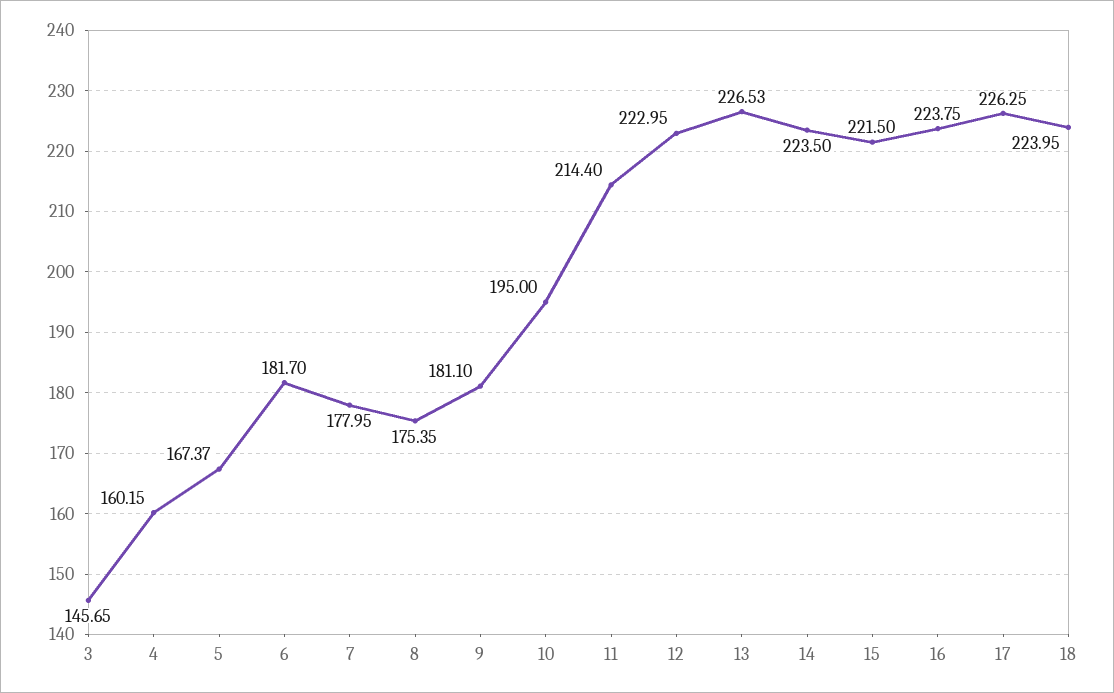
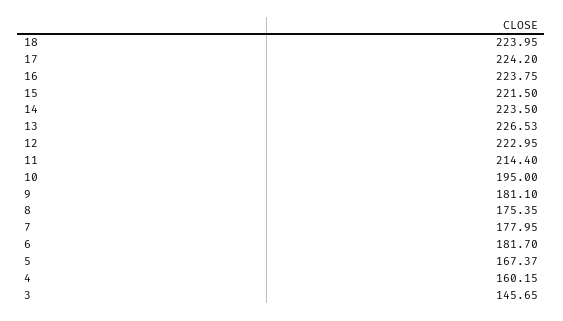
  {
    "3": 145.65,
    "4": 160.15,
    "5": 167.37,
    "6": 181.7,
    "7": 177.95,
    "8": 175.35,
    "9": 181.1,
    "10": 195,
    "11": 214.4,
    "12": 222.95,
    "13": 226.53,
    "14": 223.5,
    "15": 221.5,
    "16": 223.75,
-   "17": 226.25,
+   "17": 224.2,
    "18": 223.95
  }

